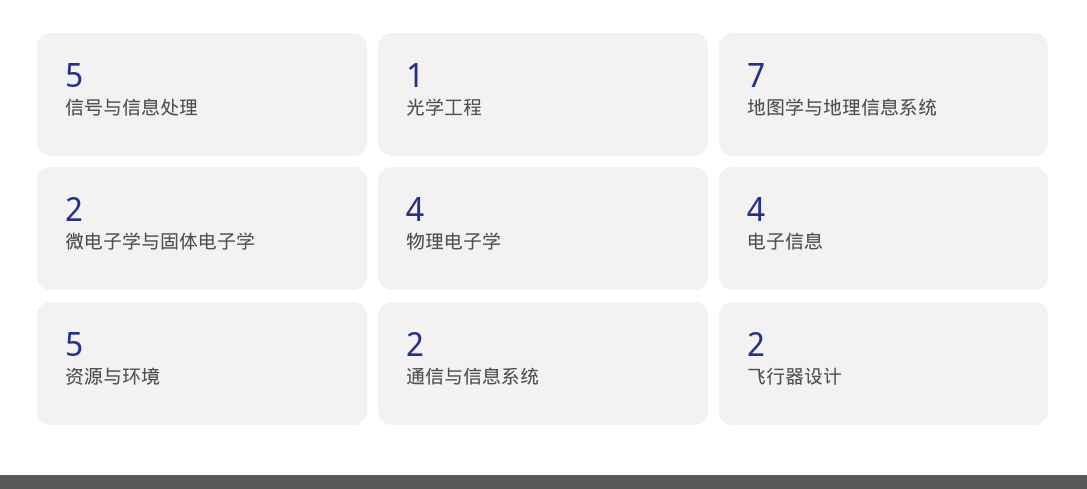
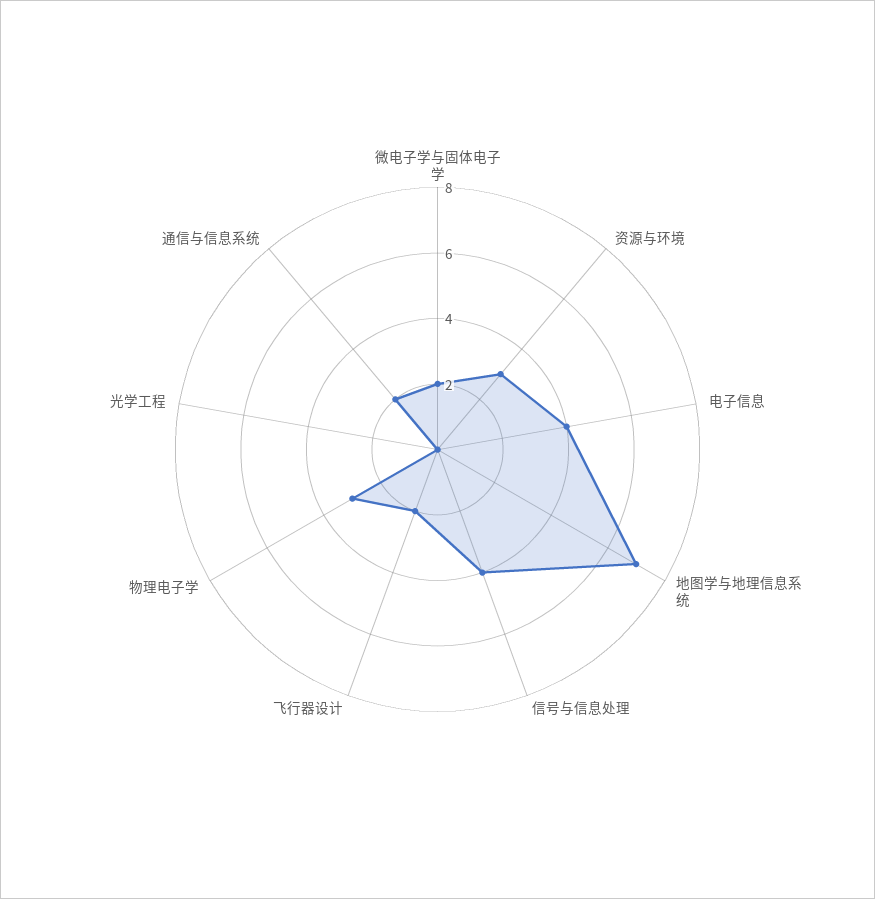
  {
-   "信号与信息处理": 5,
+   "信号与信息处理": 4,
-   "光学工程": 1,
+   "光学工程": 0,
    "地图学与地理信息系统": 7,
    "微电子学与固体电子学": 2,
-   "物理电子学": 4,
+   "物理电子学": 3,
    "电子信息": 4,
-   "资源与环境": 5,
+   "资源与环境": 3,
    "通信与信息系统": 2,
    "飞行器设计": 2
  }

